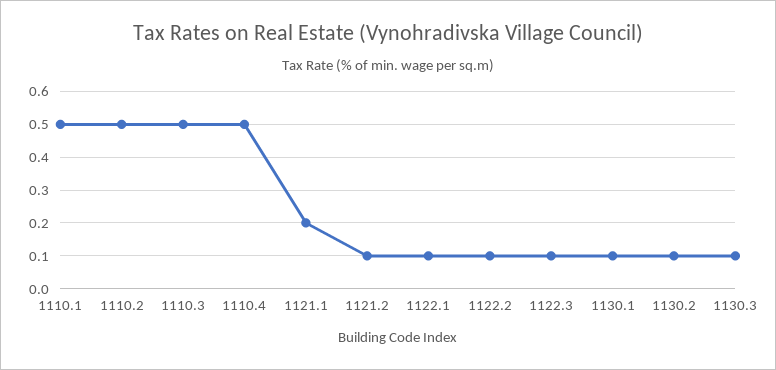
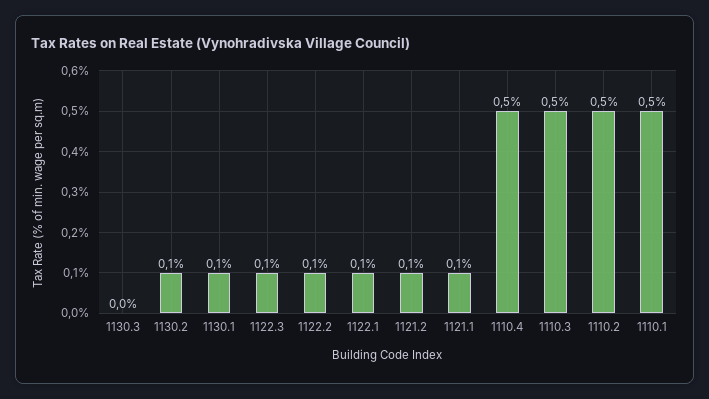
  {
    "1110.1": 0.5,
    "1110.2": 0.5,
    "1110.3": 0.5,
    "1110.4": 0.5,
-   "1121.1": 0.2,
+   "1121.1": 0.1,
    "1121.2": 0.1,
    "1122.1": 0.1,
    "1122.2": 0.1,
    "1122.3": 0.1,
    "1130.1": 0.1,
    "1130.2": 0.1,
-   "1130.3": 0.1
+   "1130.3": 0
  }

